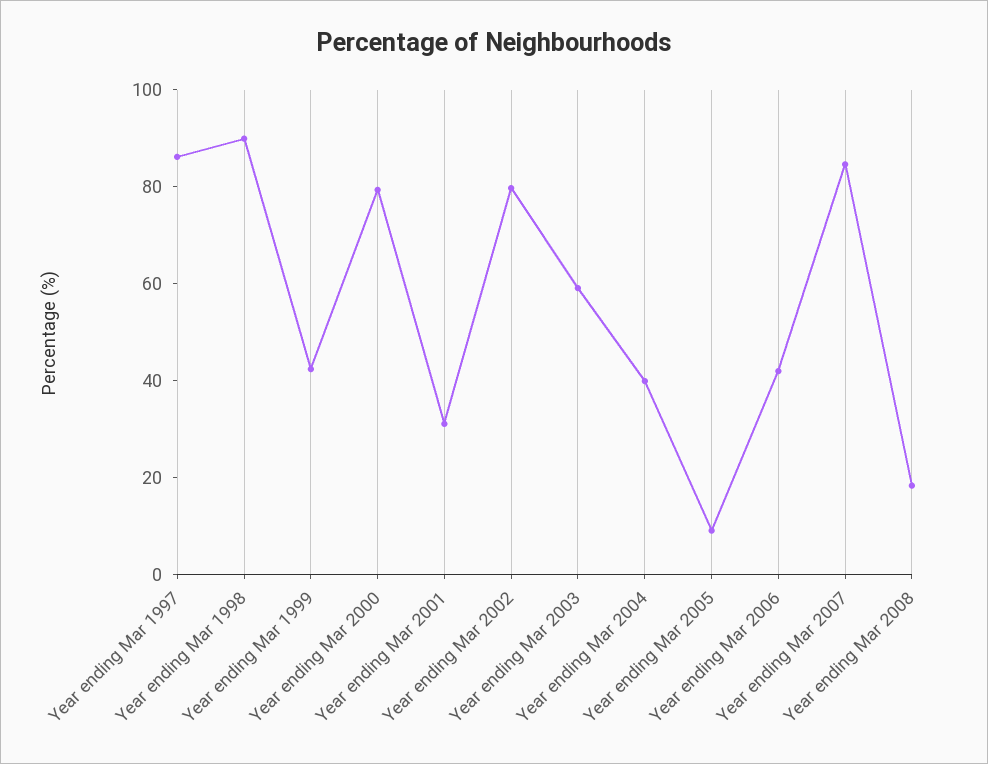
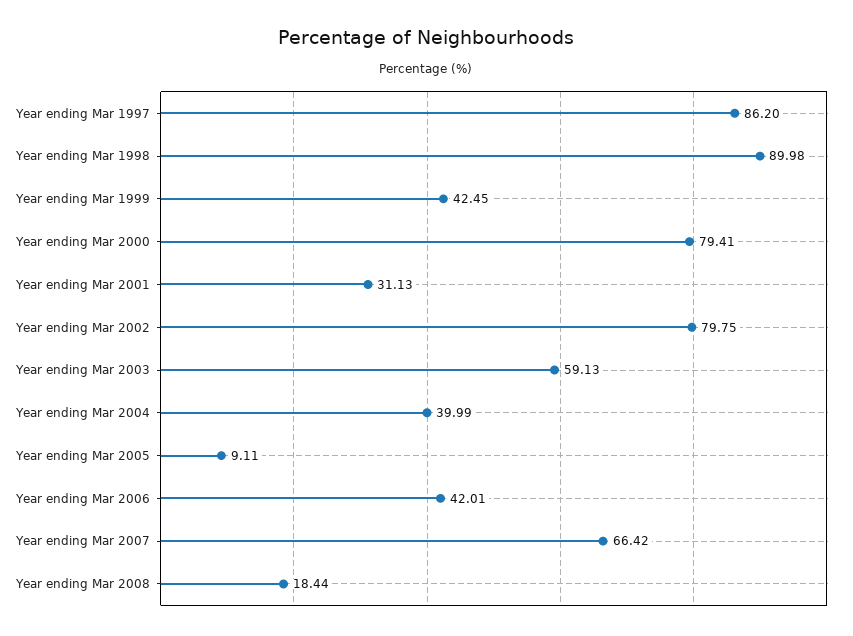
  {
    "Year ending Mar 1997": 86.2,
    "Year ending Mar 1998": 89.98,
    "Year ending Mar 1999": 42.45,
    "Year ending Mar 2000": 79.41,
    "Year ending Mar 2001": 31.13,
    "Year ending Mar 2002": 79.75,
    "Year ending Mar 2003": 59.13,
    "Year ending Mar 2004": 39.99,
    "Year ending Mar 2005": 9.11,
    "Year ending Mar 2006": 42.01,
-   "Year ending Mar 2007": 85,
+   "Year ending Mar 2007": 66.42,
    "Year ending Mar 2008": 18.44
  }

